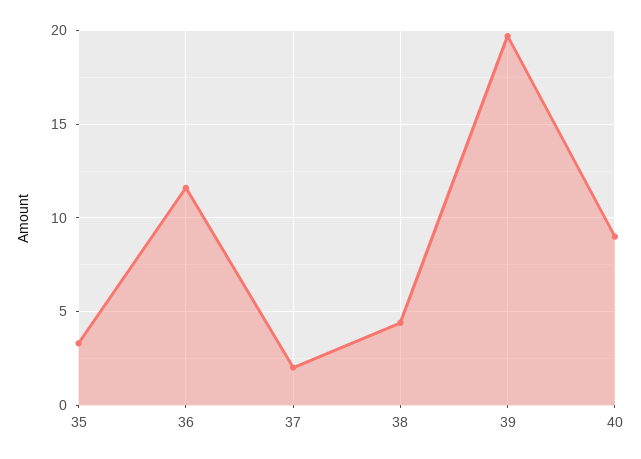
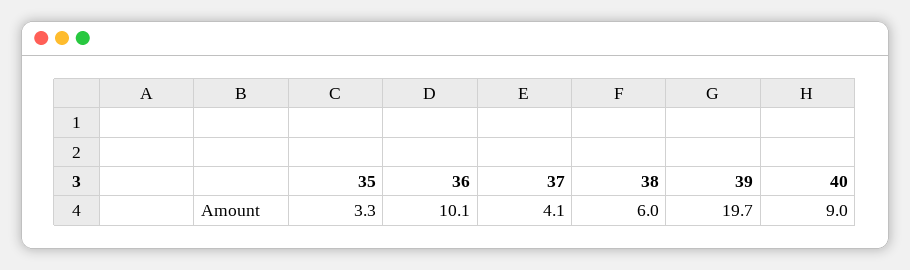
  {
    "35": 3.3,
-   "36": 11.5,
+   "36": 10.1,
-   "37": 2,
+   "37": 4.1,
-   "38": 4.5,
+   "38": 6,
    "39": 19.7,
    "40": 9
  }

